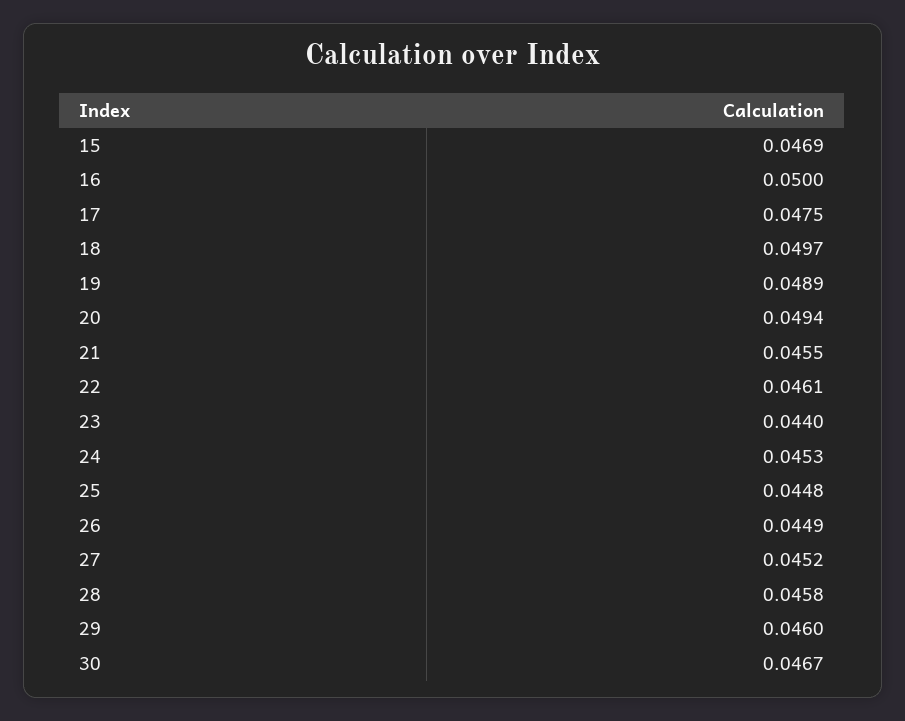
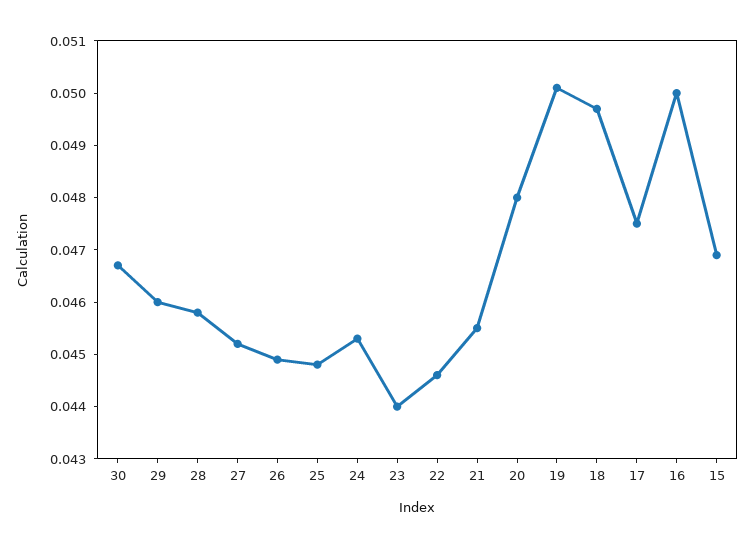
  {
    "15": 0.0469,
    "16": 0.05,
    "17": 0.0475,
    "18": 0.0497,
-   "19": 0.0489,
+   "19": 0.05,
-   "20": 0.0494,
+   "20": 0.048,
    "21": 0.0455,
-   "22": 0.0461,
+   "22": 0.0445,
    "23": 0.044,
    "24": 0.0453,
    "25": 0.0448,
    "26": 0.0449,
    "27": 0.0452,
    "28": 0.0458,
    "29": 0.046,
    "30": 0.0467
  }

